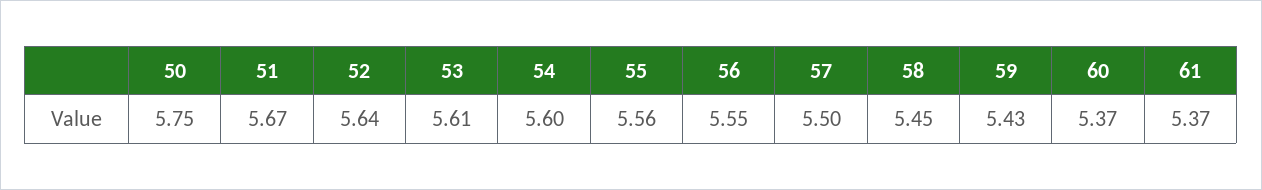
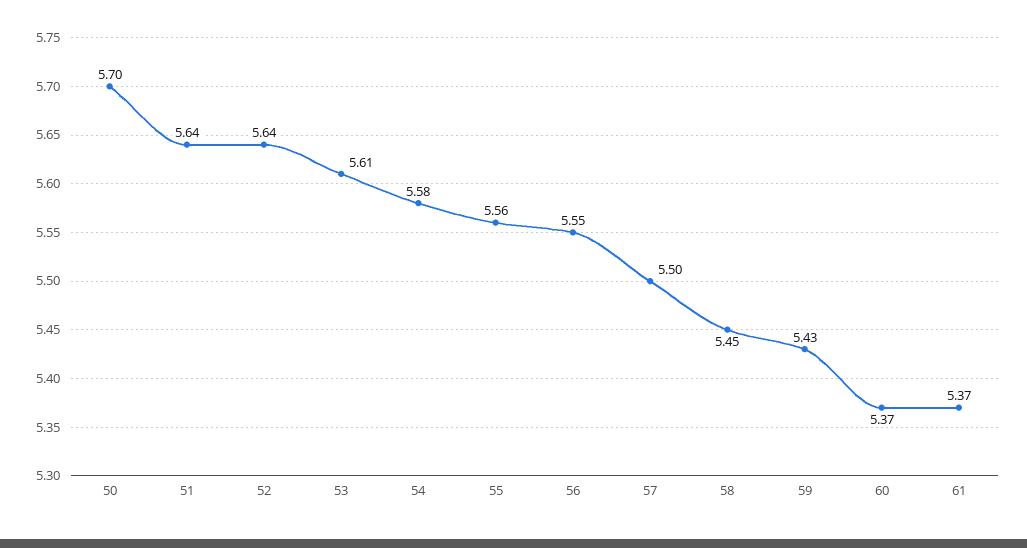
  {
-   "50": 5.75,
+   "50": 5.7,
-   "51": 5.67,
+   "51": 5.64,
    "52": 5.64,
    "53": 5.61,
-   "54": 5.6,
+   "54": 5.58,
    "55": 5.56,
    "56": 5.55,
    "57": 5.5,
    "58": 5.45,
    "59": 5.43,
    "60": 5.37,
    "61": 5.37
  }

